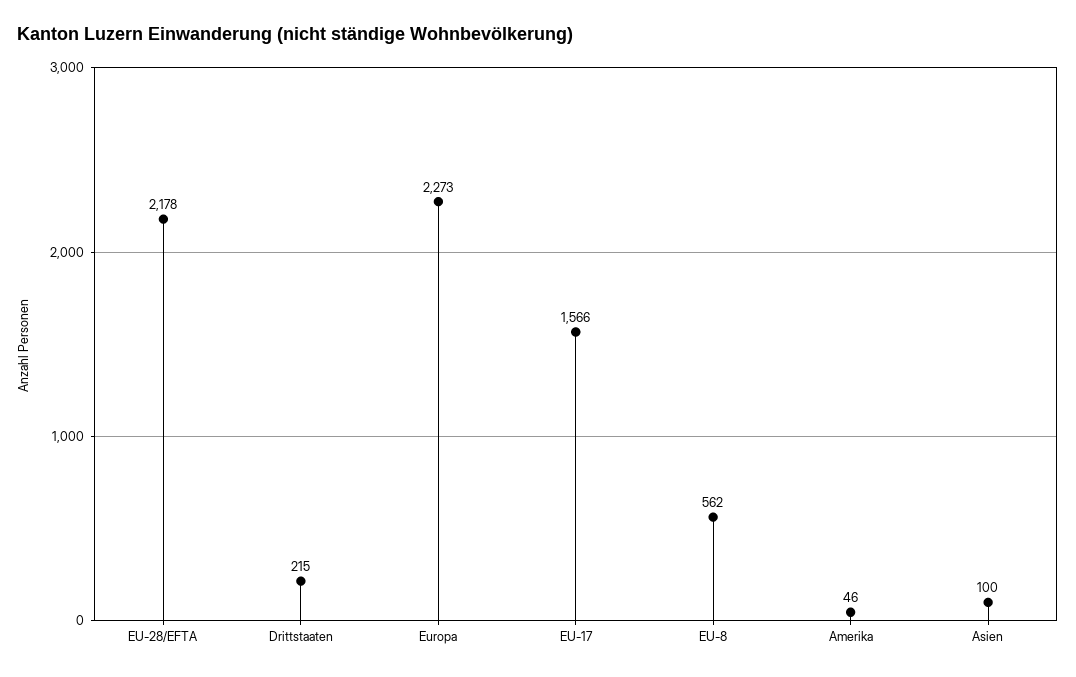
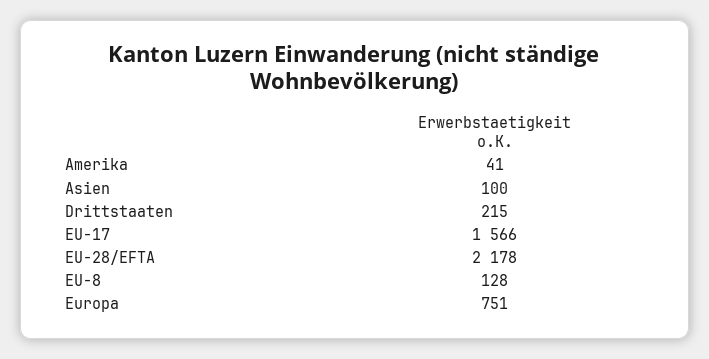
  {
    "EU-28/EFTA": 2178,
    "Drittstaaten": 215,
-   "Europa": 2273,
+   "Europa": 751,
    "EU-17": 1566,
-   "EU-8": 562,
+   "EU-8": 128,
-   "Amerika": 46,
+   "Amerika": 41,
    "Asien": 100
  }

